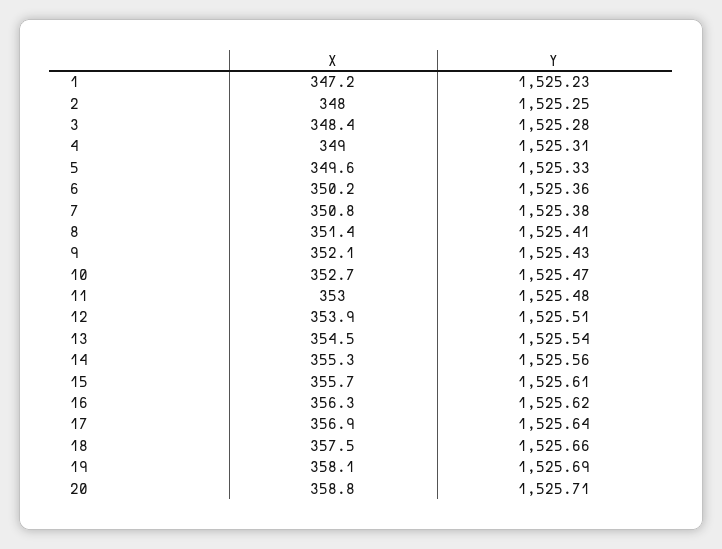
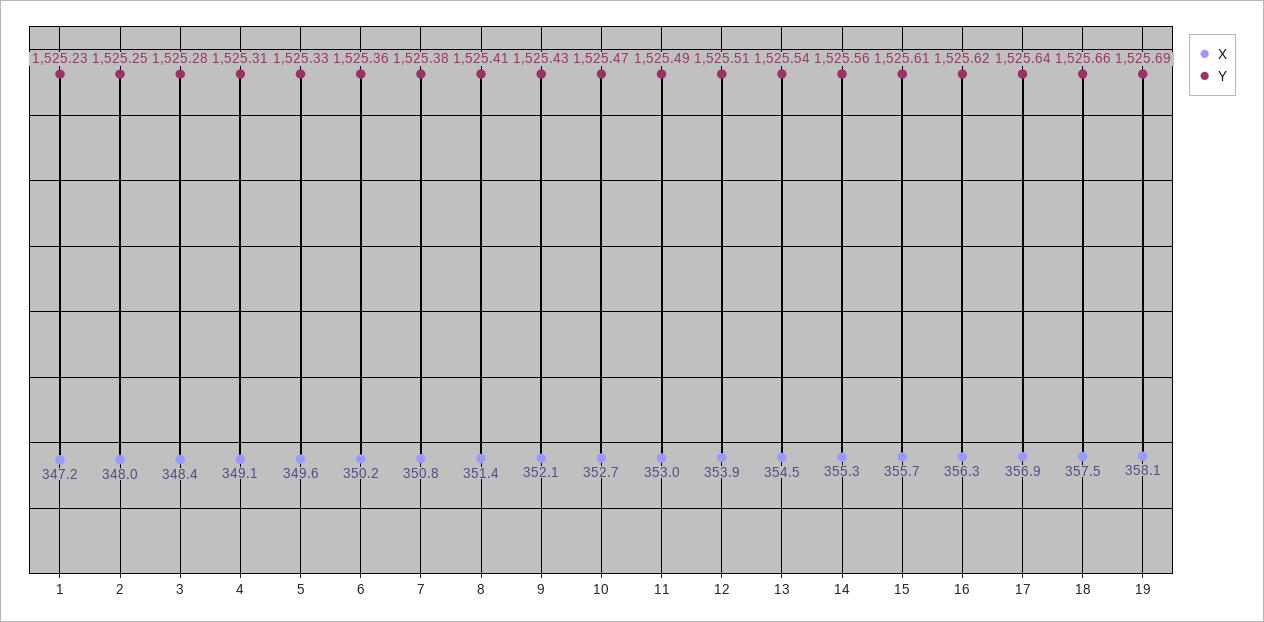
  {
    "X": {
      "1": 347.2,
      "2": 348,
      "3": 348.4,
-     "4": 349,
+     "4": 349.1,
      "5": 349.6,
      "6": 350.2,
      "7": 350.8,
      "8": 351.4,
      "9": 352.1,
      "10": 352.7,
      "11": 353,
      "12": 353.9,
      "13": 354.5,
      "14": 355.3,
      "15": 355.7,
      "16": 356.3,
      "17": 356.9,
      "18": 357.5,
-     "19": 358.1,
+     "19": 358.1
-     "20": 358.8
    },
    "Y": {
      "1": 1525.23,
      "2": 1525.25,
      "3": 1525.28,
      "4": 1525.31,
      "5": 1525.33,
      "6": 1525.36,
      "7": 1525.38,
      "8": 1525.41,
      "9": 1525.43,
      "10": 1525.47,
-     "11": 1525.48,
+     "11": 1525.49,
      "12": 1525.51,
      "13": 1525.54,
      "14": 1525.56,
      "15": 1525.61,
      "16": 1525.62,
      "17": 1525.64,
      "18": 1525.66,
-     "19": 1525.69,
+     "19": 1525.69
-     "20": 1525.71
    }
  }

